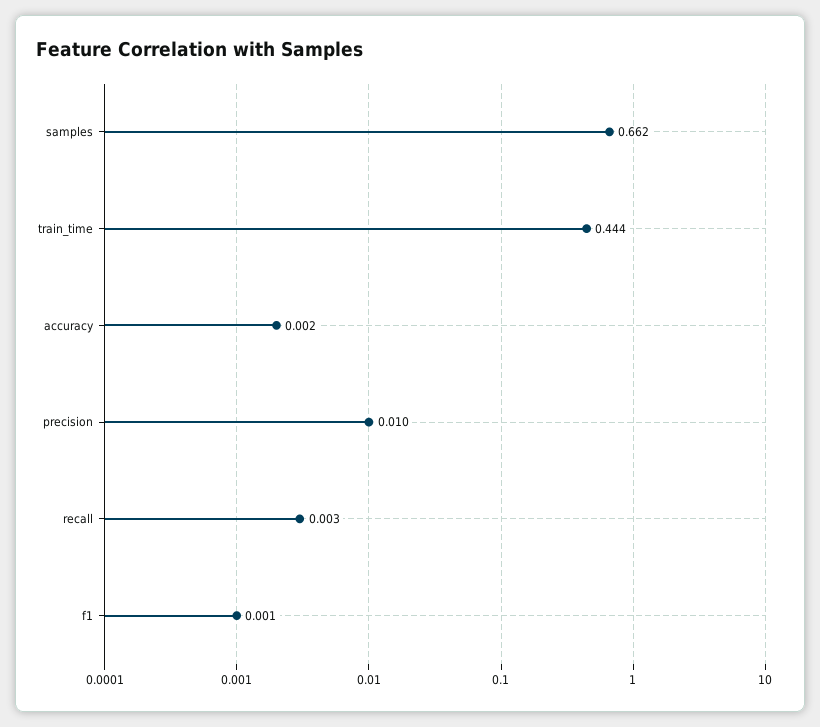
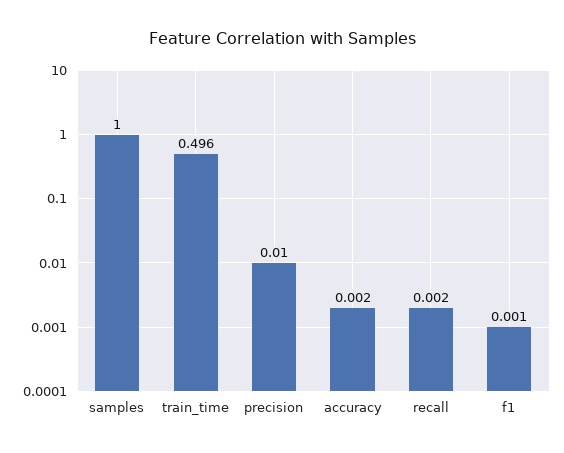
  {
-   "samples": 0.662,
+   "samples": 1,
-   "train_time": 0.444,
+   "train_time": 0.496,
    "accuracy": 0.002,
    "precision": 0.01,
-   "recall": 0.003,
+   "recall": 0.002,
    "f1": 0.001
  }

